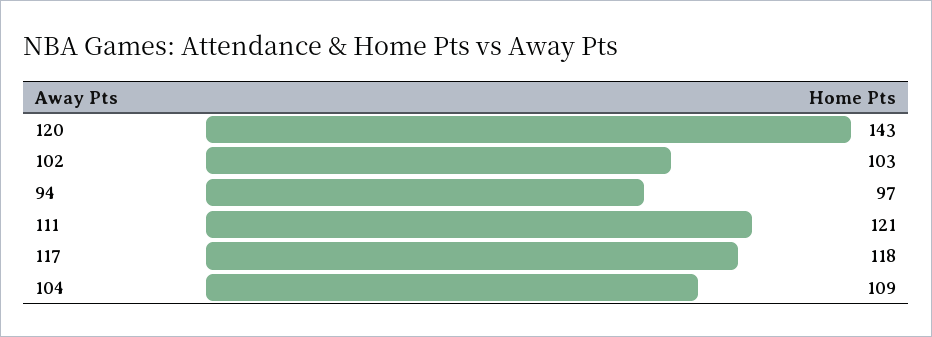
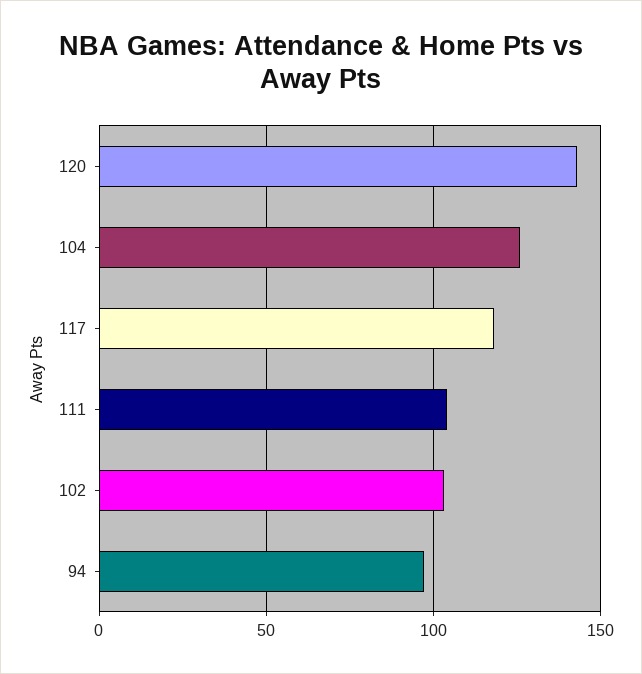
  {
    "120": 143,
    "102": 103,
    "94": 97,
-   "111": 121,
+   "111": 105,
    "117": 118,
-   "104": 109
+   "104": 125
  }

